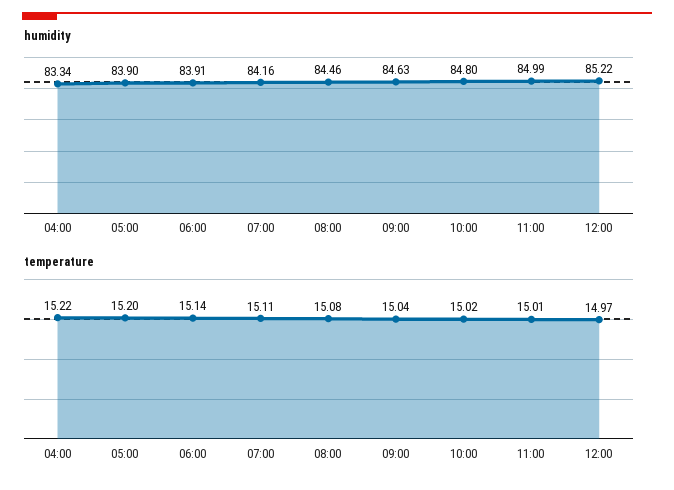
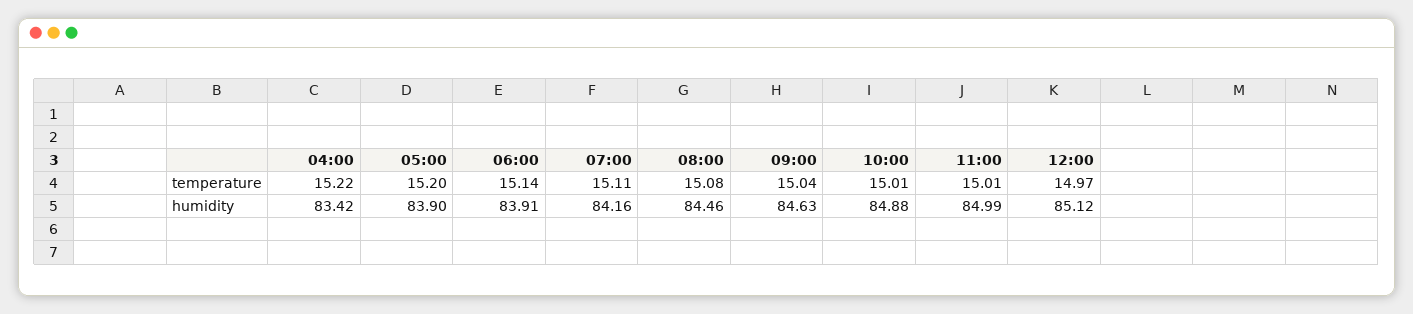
  {
    "humidity": {
-     "04:00": 83.34,
+     "04:00": 83.42,
      "05:00": 83.9,
      "06:00": 83.91,
      "07:00": 84.16,
      "08:00": 84.46,
      "09:00": 84.63,
-     "10:00": 84.8,
+     "10:00": 84.88,
      "11:00": 84.99,
-     "12:00": 85.22
+     "12:00": 85.12
    },
    "temperature": {
      "04:00": 15.22,
      "05:00": 15.2,
      "06:00": 15.14,
      "07:00": 15.11,
      "08:00": 15.08,
      "09:00": 15.04,
-     "10:00": 15.02,
+     "10:00": 15.01,
      "11:00": 15.01,
      "12:00": 14.97
    }
  }

